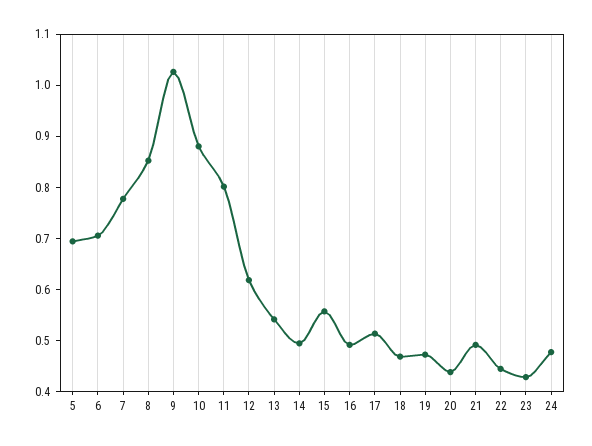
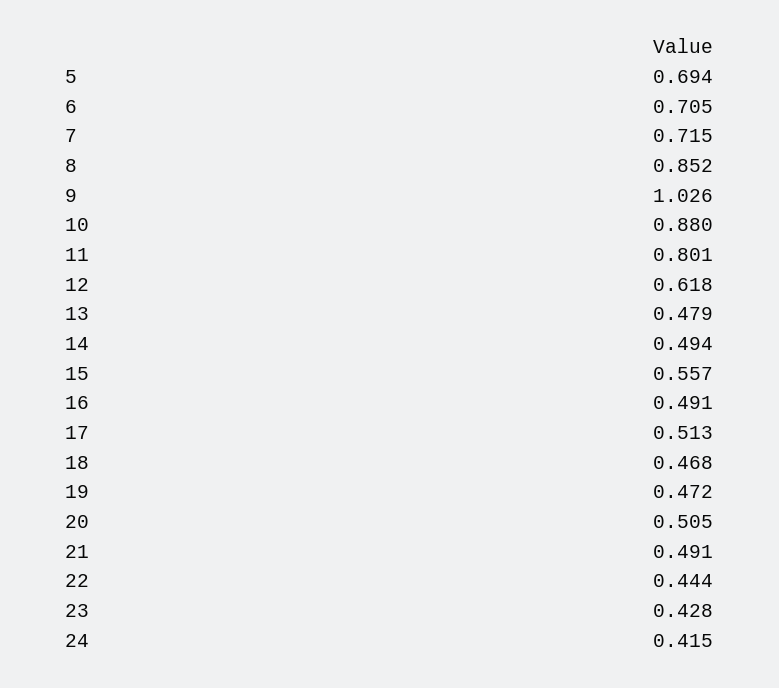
  {
    "5": 0.694,
    "6": 0.705,
-   "7": 0.78,
+   "7": 0.715,
    "8": 0.852,
    "9": 1.026,
    "10": 0.88,
    "11": 0.801,
    "12": 0.618,
-   "13": 0.54,
+   "13": 0.479,
    "14": 0.494,
    "15": 0.557,
    "16": 0.491,
    "17": 0.513,
    "18": 0.468,
    "19": 0.472,
-   "20": 0.44,
+   "20": 0.505,
    "21": 0.491,
    "22": 0.444,
    "23": 0.428,
-   "24": 0.48
+   "24": 0.415
  }

